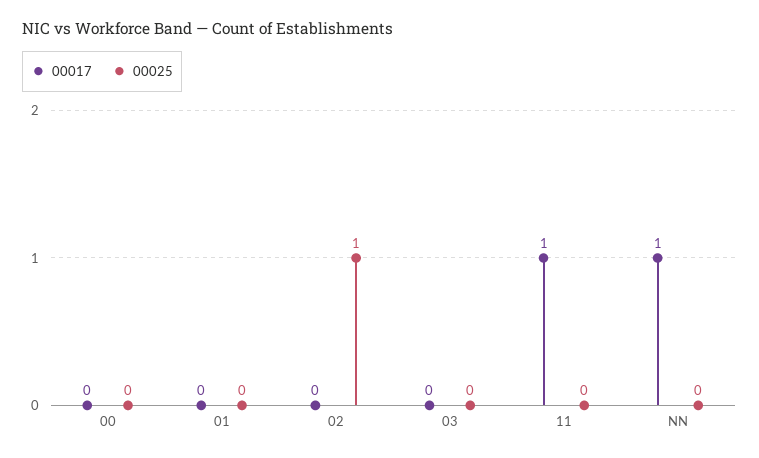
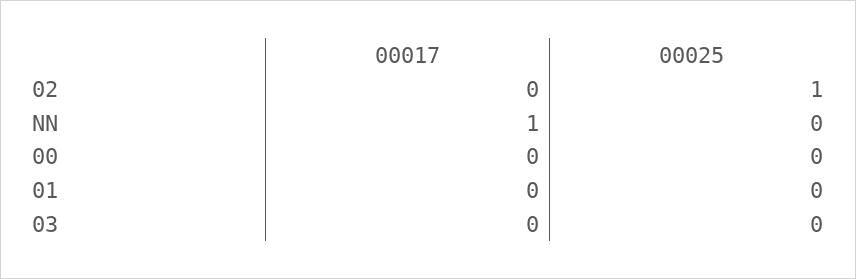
  {
    "00017": {
      "00": 0,
      "01": 0,
      "02": 0,
      "03": 0,
-     "11": 1,
      "NN": 1
    },
    "00025": {
      "00": 0,
      "01": 0,
      "02": 1,
      "03": 0,
-     "11": 0,
      "NN": 0
    }
  }

